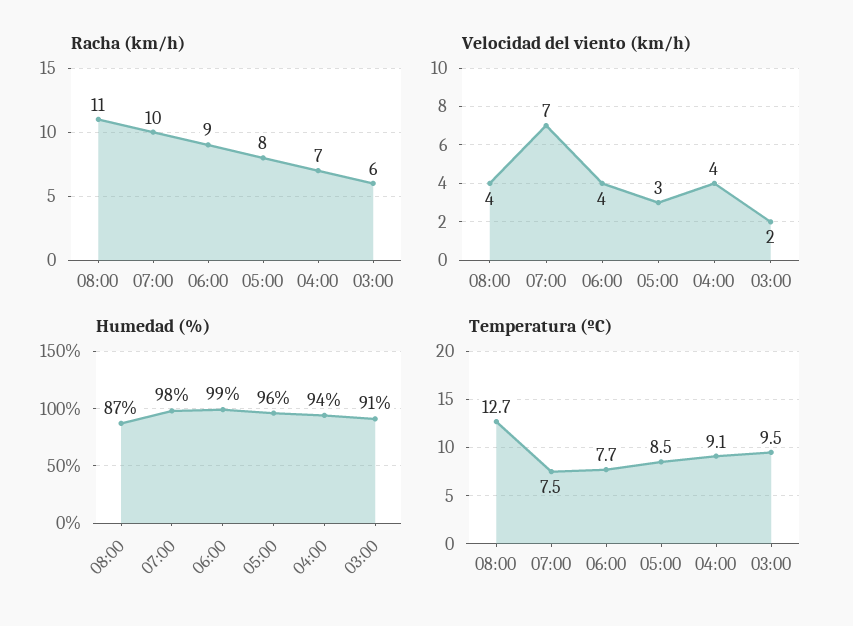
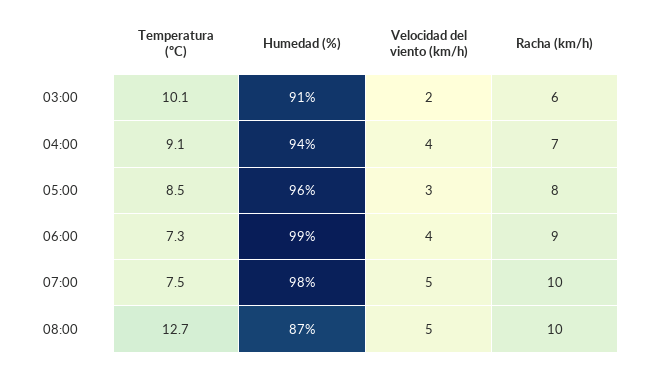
  {
    "Racha (km/h)": {
-     "08:00": 11,
+     "08:00": 10,
      "07:00": 10,
      "06:00": 9,
      "05:00": 8,
      "04:00": 7,
      "03:00": 6
    },
    "Velocidad del viento (km/h)": {
-     "08:00": 4,
+     "08:00": 5,
-     "07:00": 7,
+     "07:00": 5,
      "06:00": 4,
      "05:00": 3,
      "04:00": 4,
      "03:00": 2
    },
    "Humedad (%)": {
      "08:00": 87,
      "07:00": 98,
      "06:00": 99,
      "05:00": 96,
      "04:00": 94,
      "03:00": 91
    },
    "Temperatura (ºC)": {
      "08:00": 12.7,
      "07:00": 7.5,
-     "06:00": 7.7,
+     "06:00": 7.3,
      "05:00": 8.5,
      "04:00": 9.1,
-     "03:00": 9.5
+     "03:00": 10.1
    }
  }

